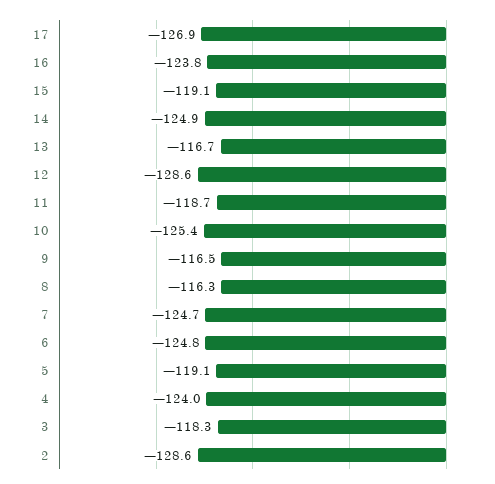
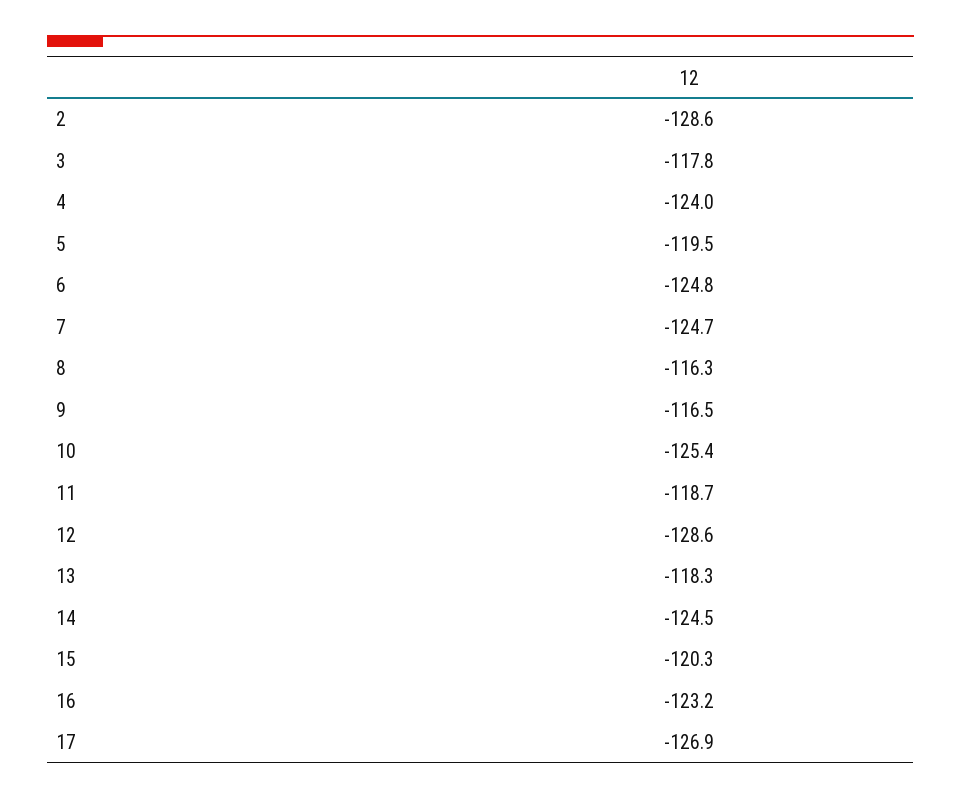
  {
    "17": -126.9,
-   "16": -123.8,
+   "16": -123.2,
-   "15": -119.1,
+   "15": -120.3,
-   "14": -124.9,
+   "14": -124.5,
-   "13": -116.7,
+   "13": -118.3,
    "12": -128.6,
    "11": -118.7,
    "10": -125.4,
    "9": -116.5,
    "8": -116.3,
    "7": -124.7,
    "6": -124.8,
-   "5": -119.1,
+   "5": -119.5,
    "4": -124,
-   "3": -118.3,
+   "3": -117.8,
    "2": -128.6
  }

